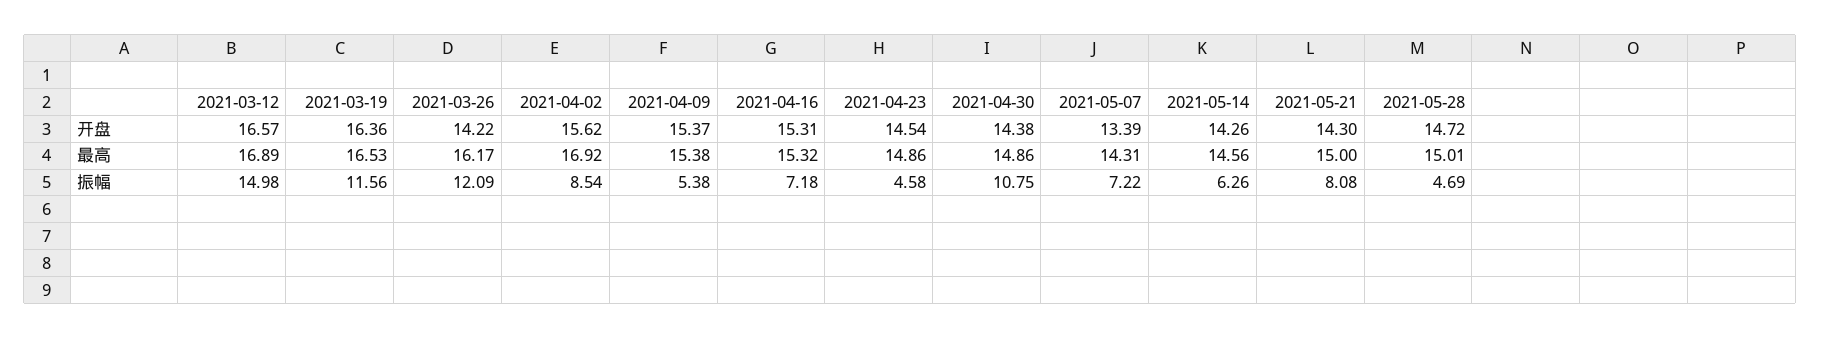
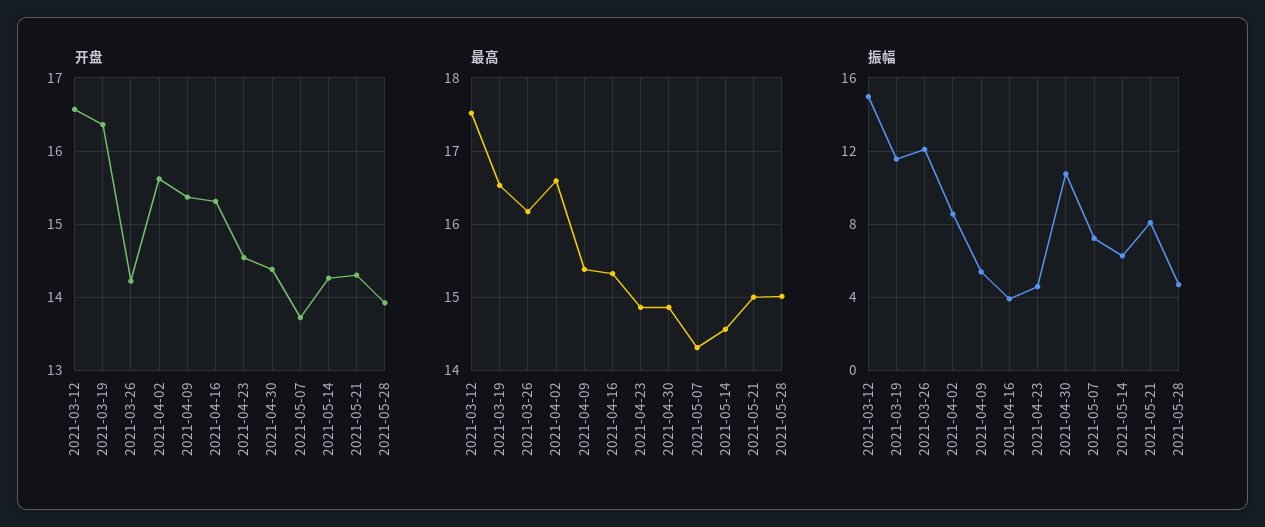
  {
    "开盘": {
      "2021-03-12": 16.57,
      "2021-03-19": 16.36,
      "2021-03-26": 14.22,
      "2021-04-02": 15.62,
      "2021-04-09": 15.37,
      "2021-04-16": 15.31,
      "2021-04-23": 14.54,
      "2021-04-30": 14.38,
-     "2021-05-07": 13.39,
+     "2021-05-07": 13.7,
      "2021-05-14": 14.26,
      "2021-05-21": 14.3,
-     "2021-05-28": 14.72
+     "2021-05-28": 13.9
    },
    "最高": {
-     "2021-03-12": 16.89,
+     "2021-03-12": 17.5,
      "2021-03-19": 16.53,
      "2021-03-26": 16.17,
-     "2021-04-02": 16.92,
+     "2021-04-02": 16.6,
      "2021-04-09": 15.38,
      "2021-04-16": 15.32,
      "2021-04-23": 14.86,
      "2021-04-30": 14.86,
      "2021-05-07": 14.31,
      "2021-05-14": 14.56,
      "2021-05-21": 15,
      "2021-05-28": 15.01
    },
    "振幅": {
      "2021-03-12": 14.98,
      "2021-03-19": 11.56,
      "2021-03-26": 12.09,
      "2021-04-02": 8.54,
      "2021-04-09": 5.38,
-     "2021-04-16": 7.18,
+     "2021-04-16": 4,
      "2021-04-23": 4.58,
      "2021-04-30": 10.75,
      "2021-05-07": 7.22,
      "2021-05-14": 6.26,
      "2021-05-21": 8.08,
      "2021-05-28": 4.69
    }
  }

